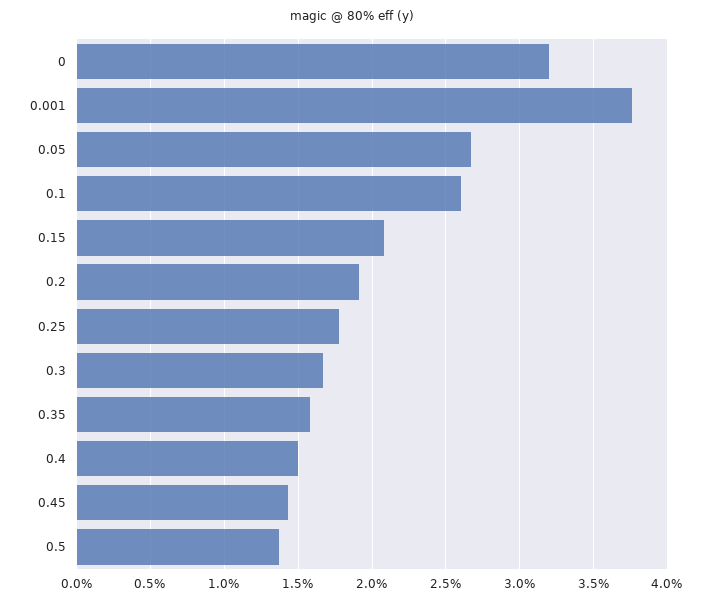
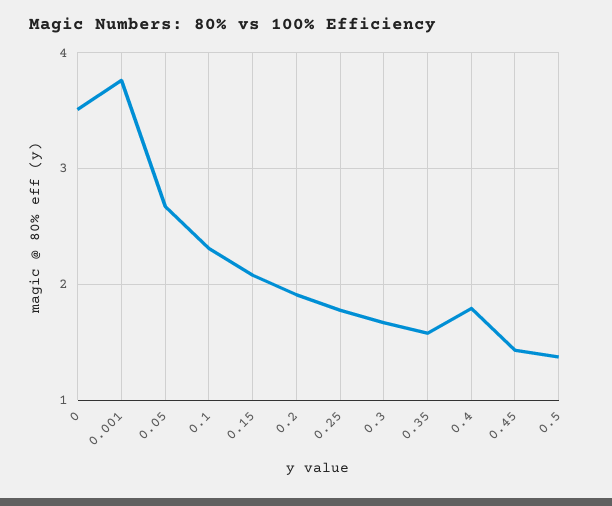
  {
-   "0": 3.2,
+   "0": 3.5,
    "0.001": 3.75,
    "0.05": 2.65,
-   "0.1": 2.6,
+   "0.1": 2.3,
    "0.15": 2.1,
    "0.2": 1.9,
    "0.25": 1.8,
    "0.3": 1.65,
    "0.35": 1.6,
-   "0.4": 1.5,
+   "0.4": 1.8,
    "0.45": 1.45,
    "0.5": 1.35
  }

